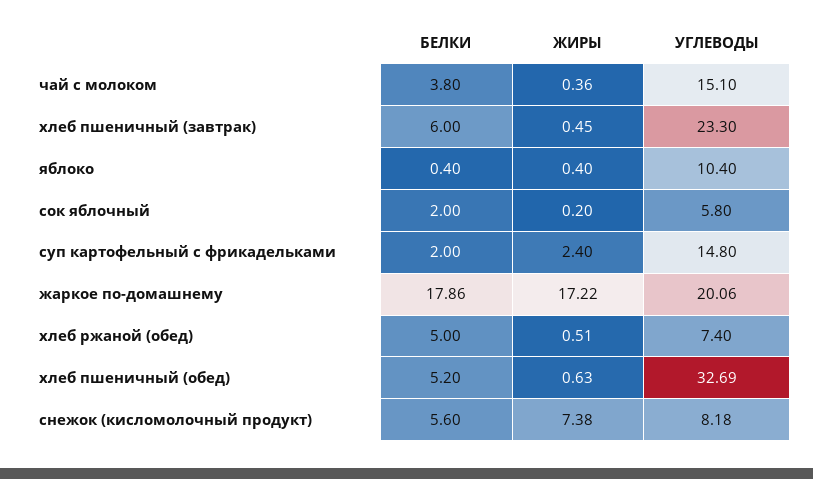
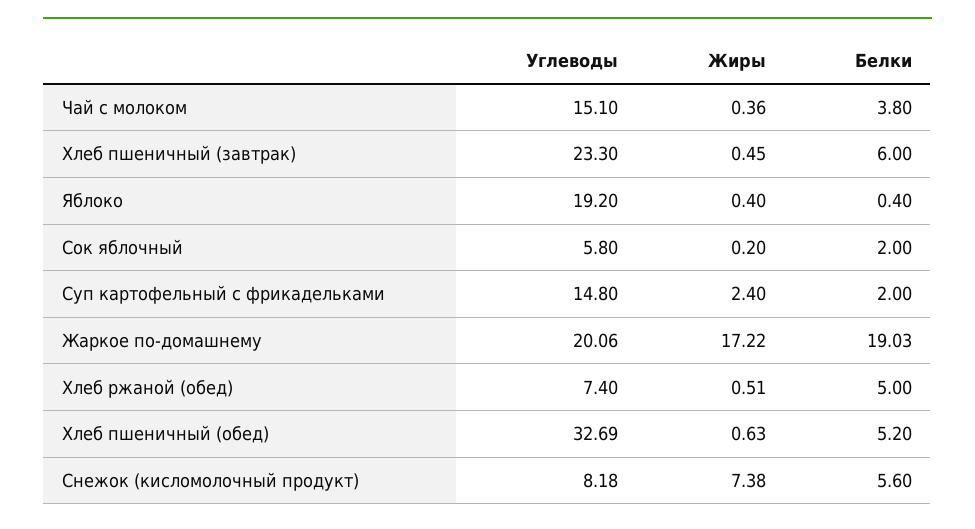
  {
    "БЕЛКИ": {
      "чай с молоком": 3.8,
      "хлеб пшеничный (завтрак)": 6,
      "яблоко": 0.4,
      "сок яблочный": 2,
      "суп картофельный с фрикадельками": 2,
-     "жаркое по-домашнему": 17.86,
+     "жаркое по-домашнему": 19.03,
      "хлеб ржаной (обед)": 5,
      "хлеб пшеничный (обед)": 5.2,
      "снежок (кисломолочный продукт)": 5.6
    },
    "ЖИРЫ": {
      "чай с молоком": 0.36,
      "хлеб пшеничный (завтрак)": 0.45,
      "яблоко": 0.4,
      "сок яблочный": 0.2,
      "суп картофельный с фрикадельками": 2.4,
      "жаркое по-домашнему": 17.22,
      "хлеб ржаной (обед)": 0.51,
      "хлеб пшеничный (обед)": 0.63,
      "снежок (кисломолочный продукт)": 7.38
    },
    "УГЛЕВОДЫ": {
      "чай с молоком": 15.1,
      "хлеб пшеничный (завтрак)": 23.3,
-     "яблоко": 10.4,
+     "яблоко": 19.2,
      "сок яблочный": 5.8,
      "суп картофельный с фрикадельками": 14.8,
      "жаркое по-домашнему": 20.06,
      "хлеб ржаной (обед)": 7.4,
      "хлеб пшеничный (обед)": 32.69,
      "снежок (кисломолочный продукт)": 8.18
    }
  }

